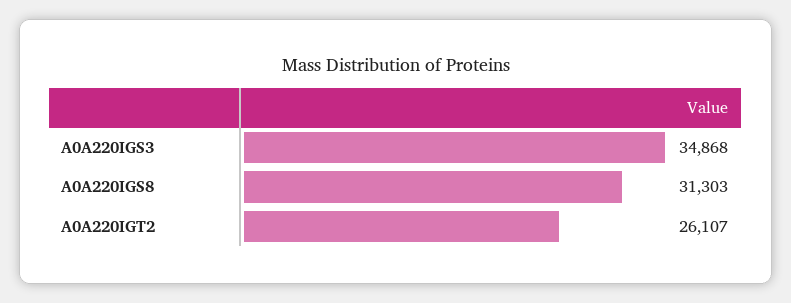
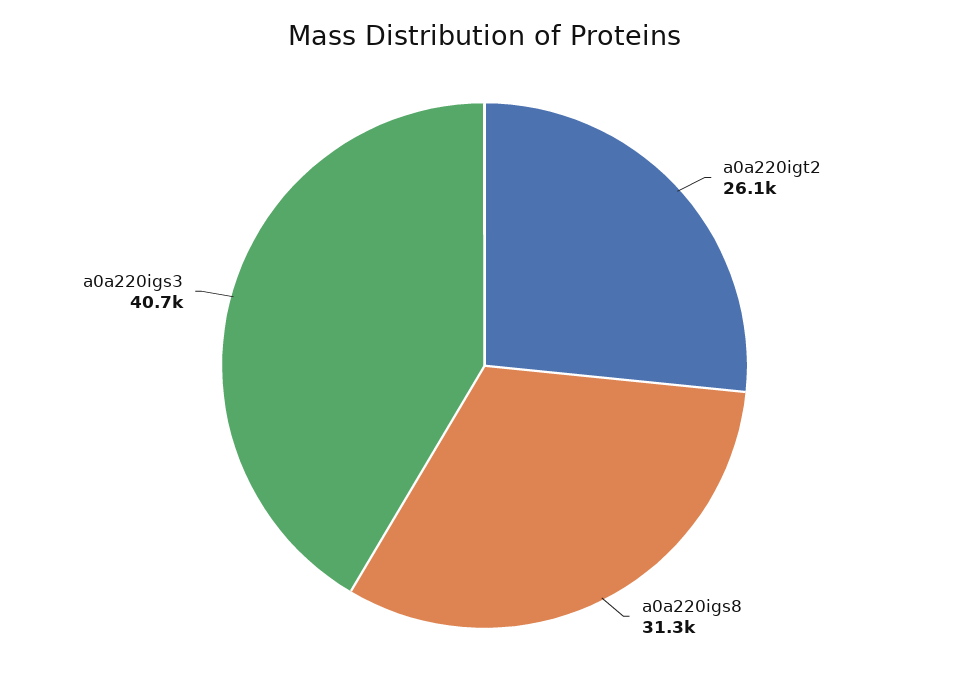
  {
-   "A0A220IGS3": 34868,
+   "A0A220IGS3": 40700,
    "A0A220IGS8": 31303,
    "A0A220IGT2": 26107
  }

